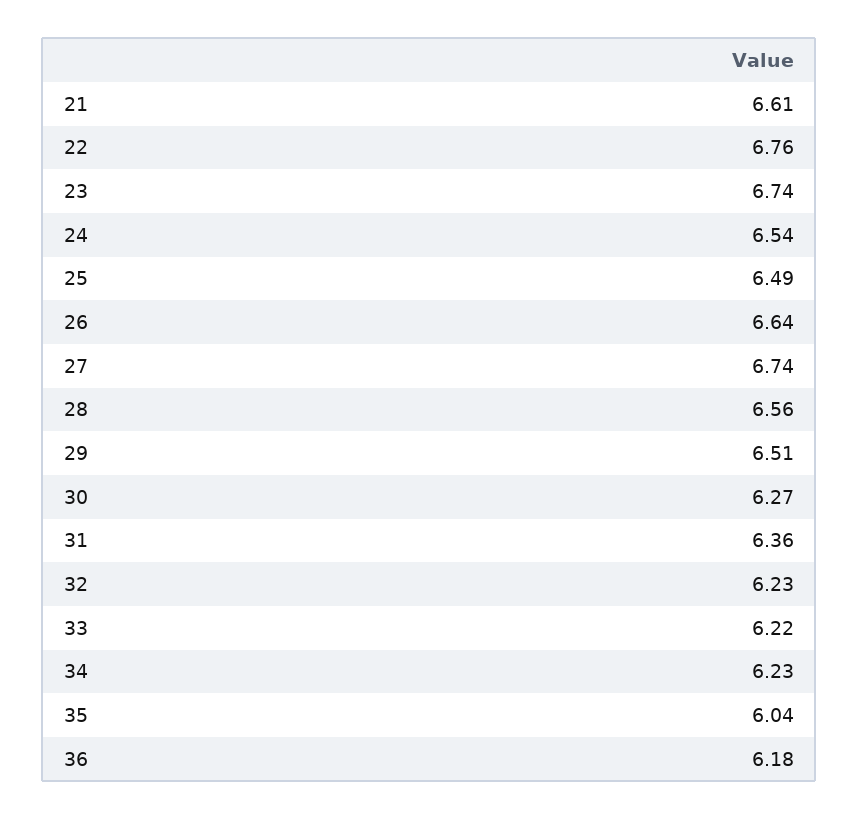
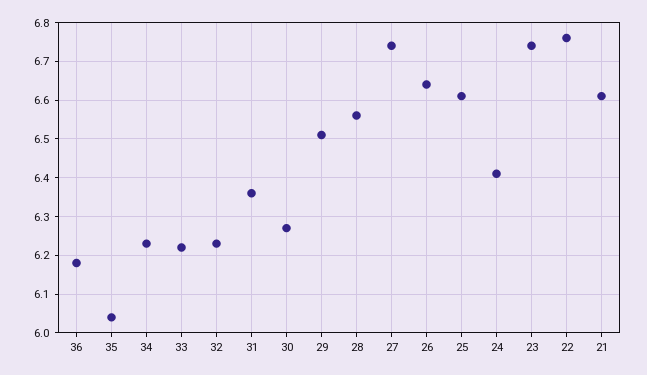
  {
    "21": 6.61,
    "22": 6.76,
    "23": 6.74,
-   "24": 6.54,
+   "24": 6.4,
-   "25": 6.49,
+   "25": 6.6,
    "26": 6.64,
    "27": 6.74,
    "28": 6.56,
    "29": 6.51,
    "30": 6.27,
    "31": 6.36,
    "32": 6.23,
    "33": 6.22,
    "34": 6.23,
    "35": 6.04,
    "36": 6.18
  }

